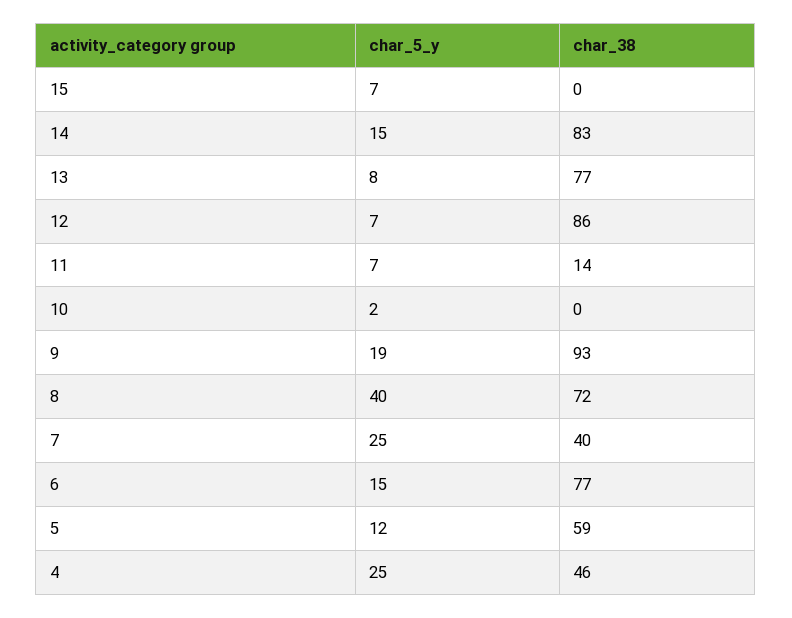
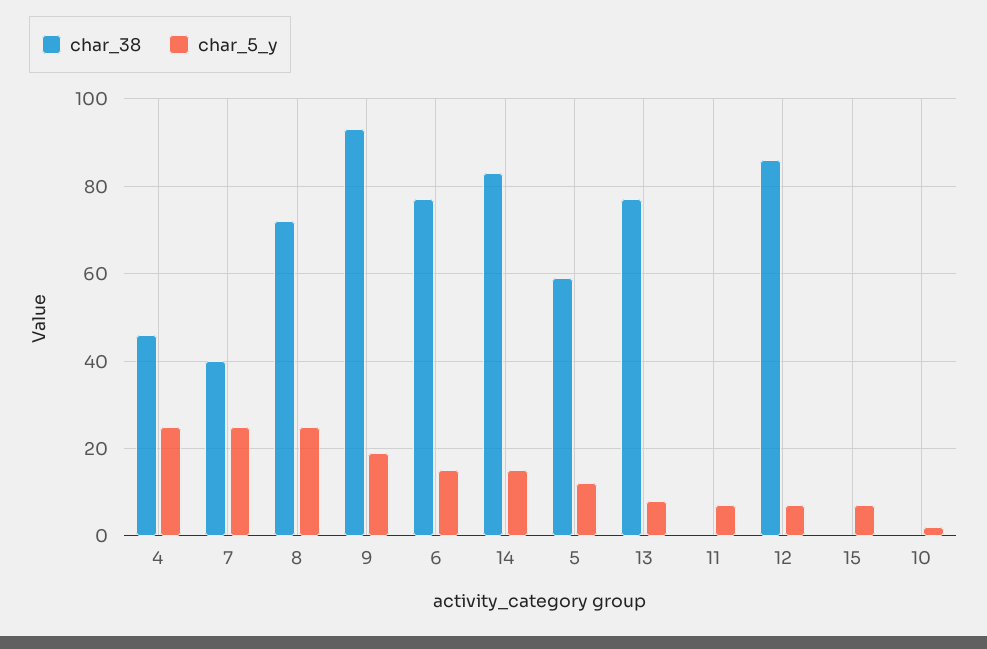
  {
    "char_5_y": {
      "15": 7,
      "14": 15,
      "13": 8,
      "12": 7,
      "11": 7,
      "10": 2,
      "9": 19,
-     "8": 40,
+     "8": 25,
      "7": 25,
      "6": 15,
      "5": 12,
      "4": 25
    },
    "char_38": {
      "15": 0,
      "14": 83,
      "13": 77,
      "12": 86,
-     "11": 14,
+     "11": 0,
      "10": 0,
      "9": 93,
      "8": 72,
      "7": 40,
      "6": 77,
      "5": 59,
      "4": 46
    }
  }

